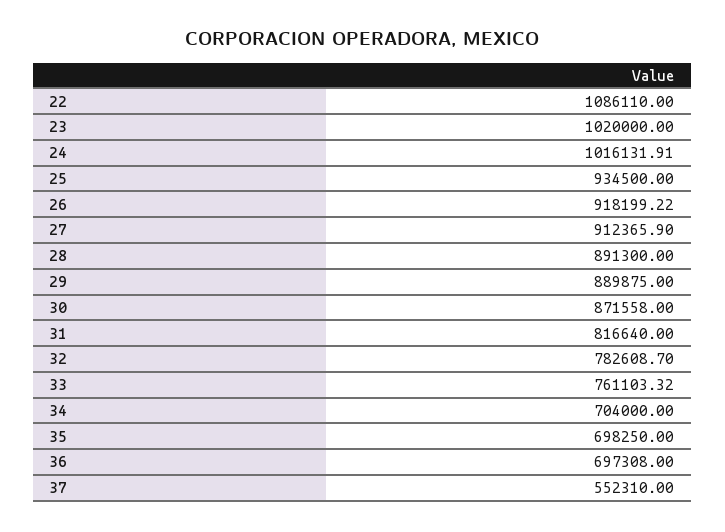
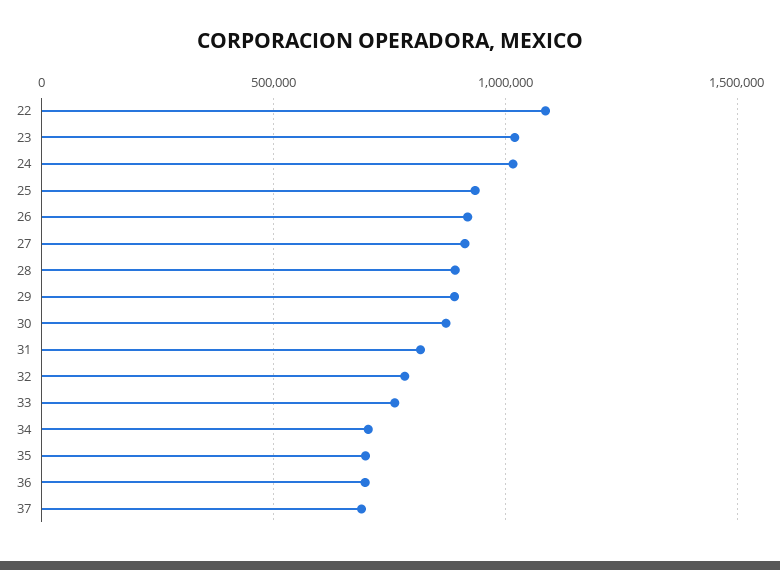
  {
    "22": 1086110,
    "23": 1020000,
    "24": 1016131.91,
    "25": 934500,
    "26": 918199.22,
    "27": 912365.9,
    "28": 891300,
    "29": 889875,
    "30": 871558,
    "31": 816640,
    "32": 782608.7,
    "33": 761103.32,
    "34": 704000,
    "35": 698250,
    "36": 697308,
-   "37": 552310
+   "37": 700000
  }

